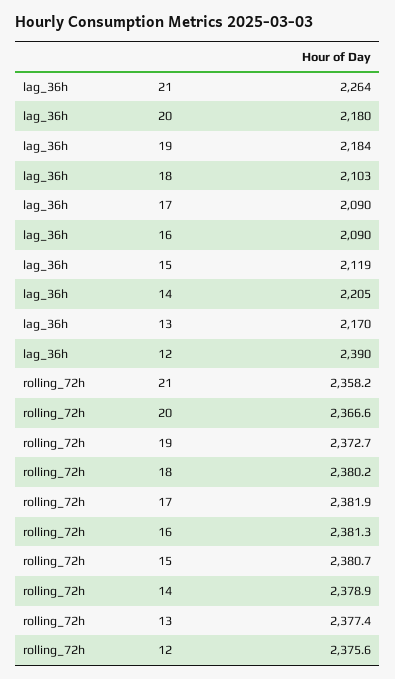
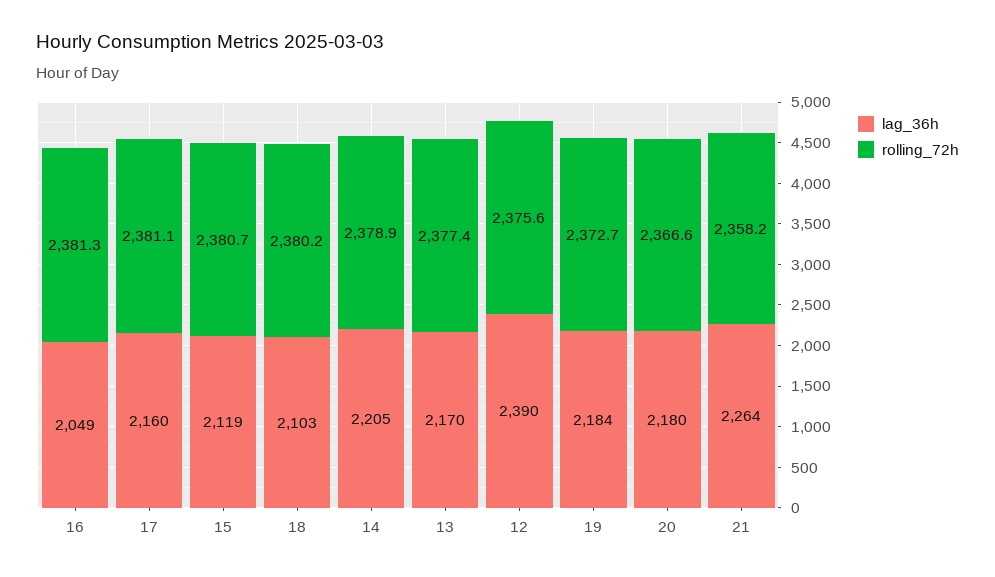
  {
    "lag_36h": {
      "21": 2264,
      "20": 2180,
      "19": 2184,
      "18": 2103,
-     "17": 2090,
+     "17": 2160,
-     "16": 2090,
+     "16": 2049,
      "15": 2119,
      "14": 2205,
      "13": 2170,
      "12": 2390
    },
    "rolling_72h": {
      "21": 2358.2,
      "20": 2366.6,
      "19": 2372.7,
      "18": 2380.2,
-     "17": 2381.9,
+     "17": 2381.1,
      "16": 2381.3,
      "15": 2380.7,
      "14": 2378.9,
      "13": 2377.4,
      "12": 2375.6
    }
  }

